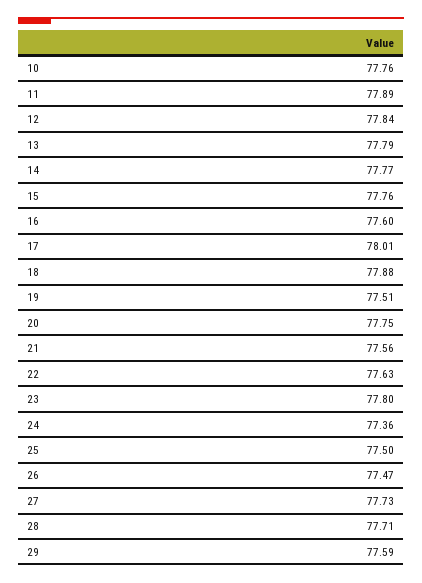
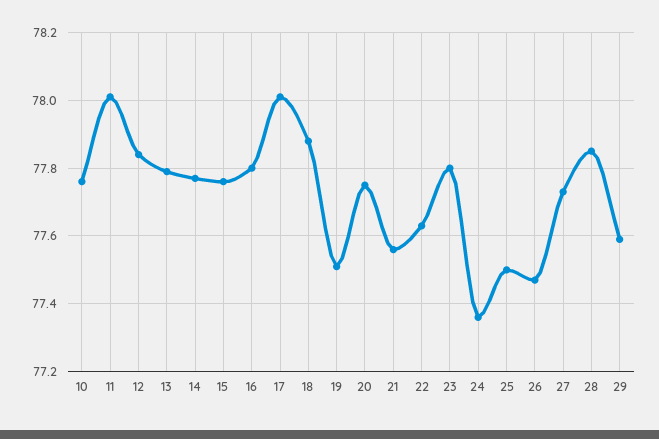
  {
    "10": 77.76,
-   "11": 77.89,
+   "11": 78,
    "12": 77.84,
    "13": 77.79,
    "14": 77.77,
    "15": 77.76,
-   "16": 77.6,
+   "16": 77.8,
    "17": 78.01,
    "18": 77.88,
    "19": 77.51,
    "20": 77.75,
    "21": 77.56,
    "22": 77.63,
    "23": 77.8,
    "24": 77.36,
    "25": 77.5,
    "26": 77.47,
    "27": 77.73,
-   "28": 77.71,
+   "28": 77.85,
    "29": 77.59
  }

